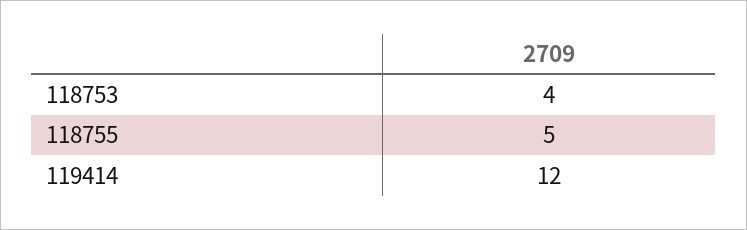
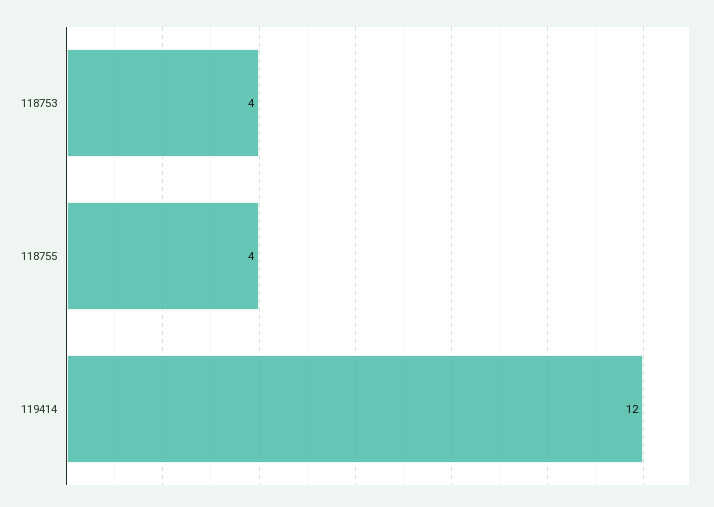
  {
    "118753": 4,
-   "118755": 5,
+   "118755": 4,
    "119414": 12
  }

